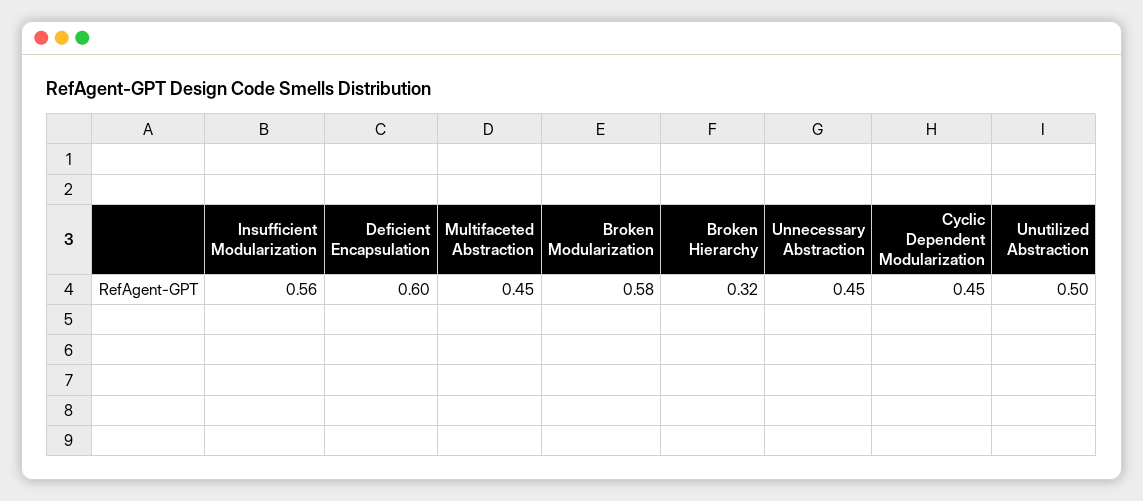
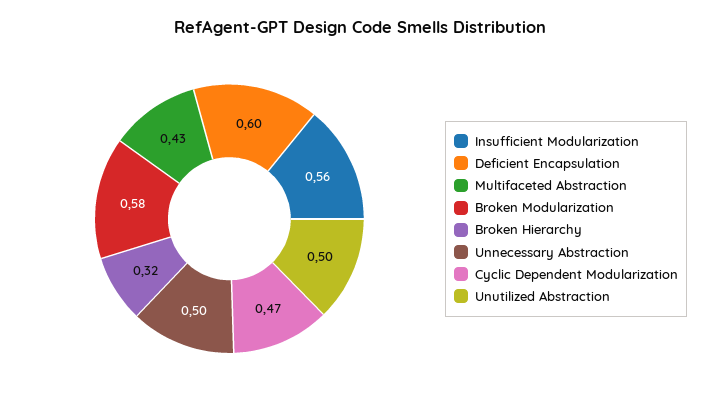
  {
    "Insufficient Modularization": 0.56,
    "Deficient Encapsulation": 0.6,
-   "Multifaceted Abstraction": 0.45,
+   "Multifaceted Abstraction": 0.43,
    "Broken Modularization": 0.58,
    "Broken Hierarchy": 0.32,
-   "Unnecessary Abstraction": 0.45,
+   "Unnecessary Abstraction": 0.5,
-   "Cyclic Dependent Modularization": 0.45,
+   "Cyclic Dependent Modularization": 0.47,
    "Unutilized Abstraction": 0.5
  }

